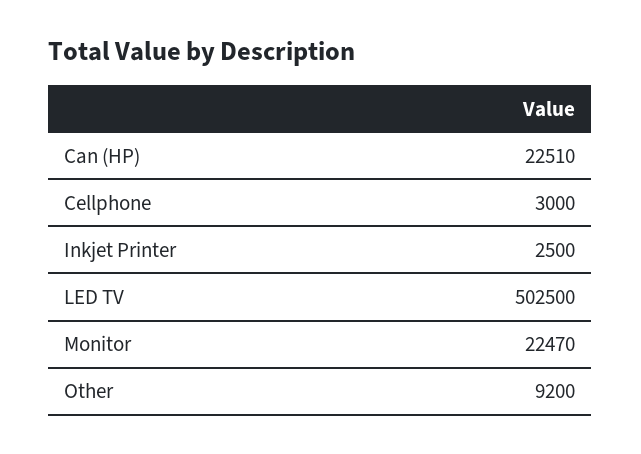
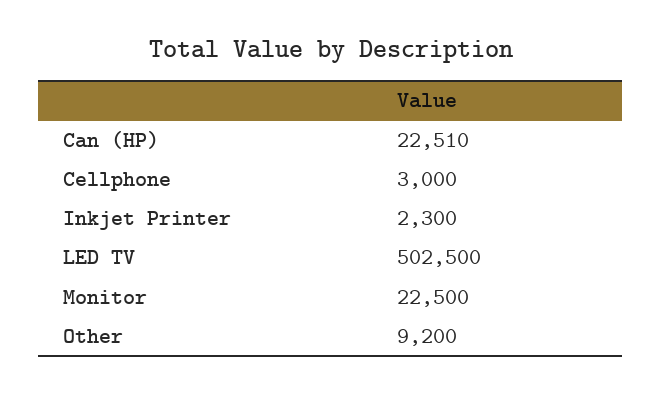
  {
    "Can (HP)": 22510,
    "Cellphone": 3000,
-   "Inkjet Printer": 2500,
+   "Inkjet Printer": 2300,
    "LED TV": 502500,
-   "Monitor": 22470,
+   "Monitor": 22500,
    "Other": 9200
  }

